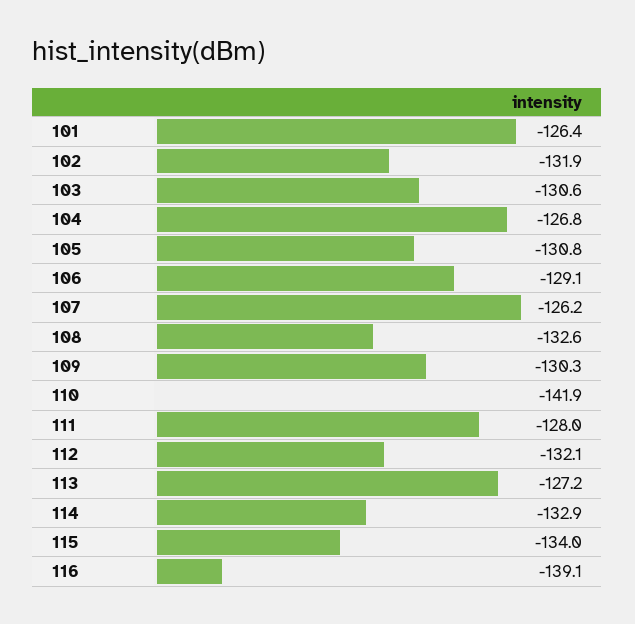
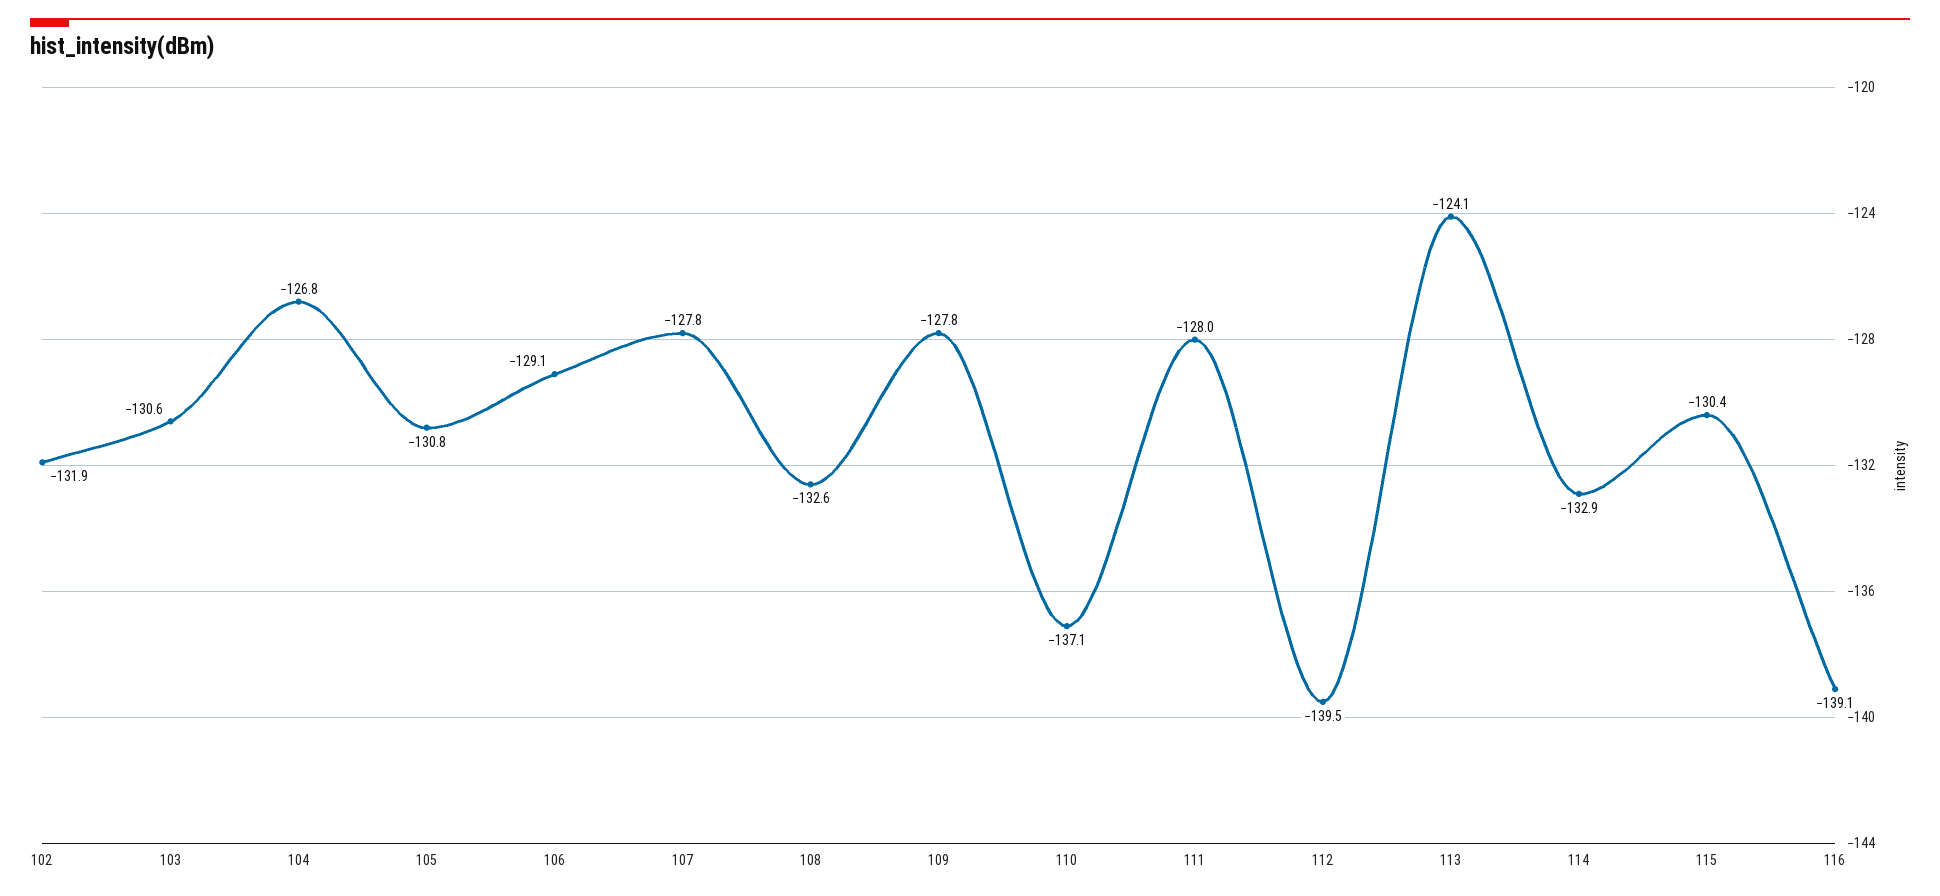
  {
-   "101": -126.4,
    "102": -131.9,
    "103": -130.6,
    "104": -126.8,
    "105": -130.8,
    "106": -129.1,
-   "107": -126.2,
+   "107": -127.8,
    "108": -132.6,
-   "109": -130.3,
+   "109": -127.8,
-   "110": -141.9,
+   "110": -137.1,
    "111": -128,
-   "112": -132.1,
+   "112": -139.5,
-   "113": -127.2,
+   "113": -124.1,
    "114": -132.9,
-   "115": -134,
+   "115": -130.4,
    "116": -139.1
  }

